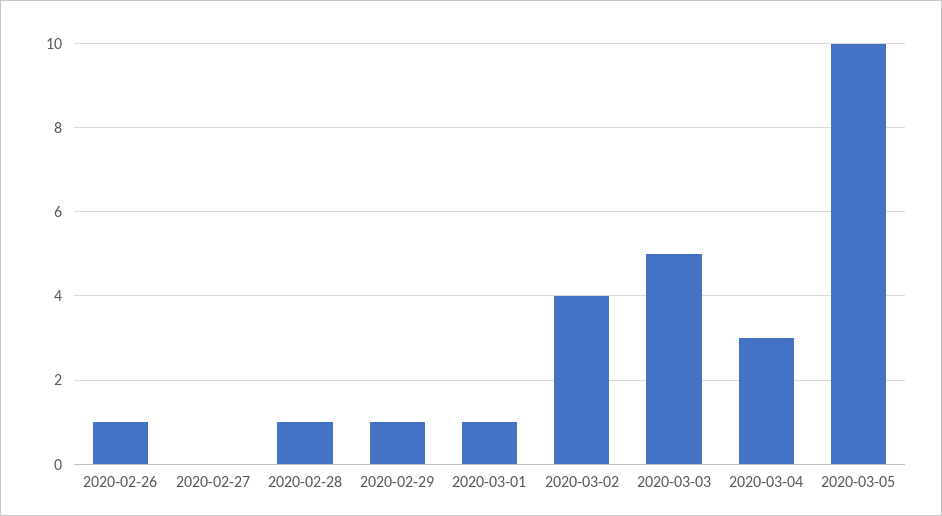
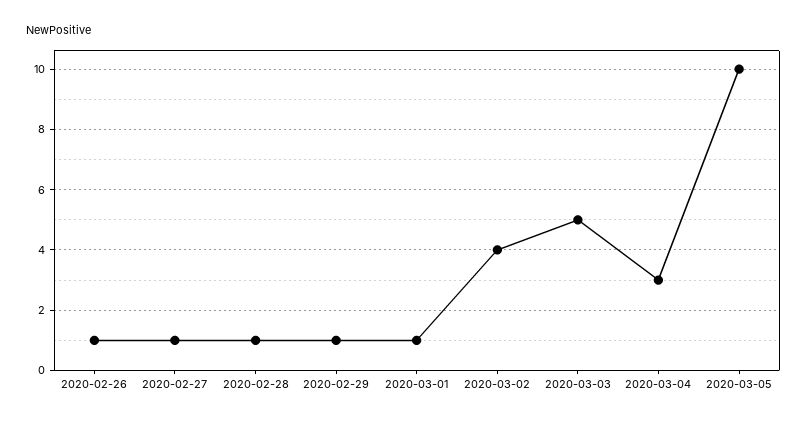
  {
    "2020-02-26": 1,
-   "2020-02-27": 0,
+   "2020-02-27": 1,
    "2020-02-28": 1,
    "2020-02-29": 1,
    "2020-03-01": 1,
    "2020-03-02": 4,
    "2020-03-03": 5,
    "2020-03-04": 3,
    "2020-03-05": 10
  }

